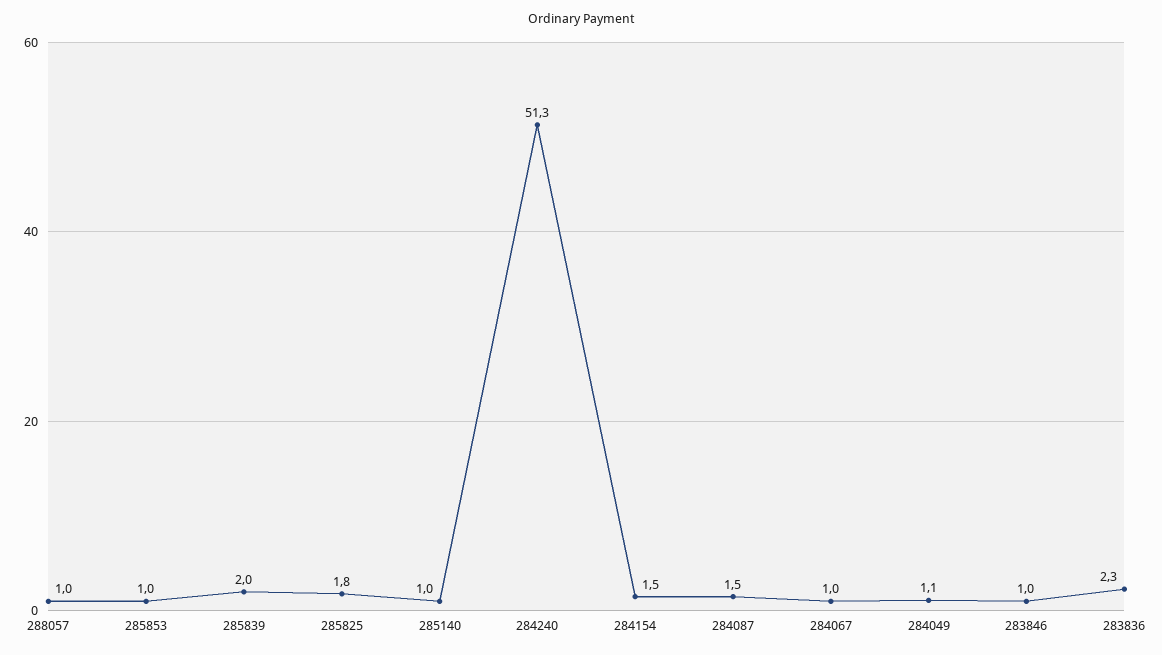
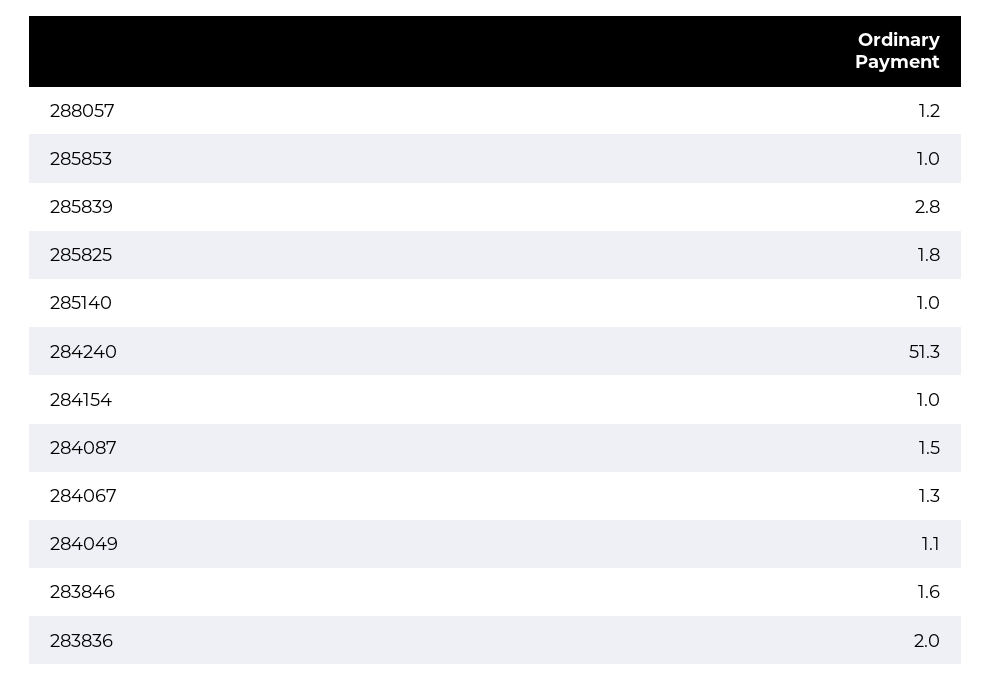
  {
-   "288057": 1,
+   "288057": 1.2,
    "285853": 1,
-   "285839": 2,
+   "285839": 2.8,
    "285825": 1.8,
    "285140": 1,
    "284240": 51.3,
-   "284154": 1.5,
+   "284154": 1,
    "284087": 1.5,
-   "284067": 1,
+   "284067": 1.3,
    "284049": 1.1,
-   "283846": 1,
+   "283846": 1.6,
-   "283836": 2.3
+   "283836": 2
  }

